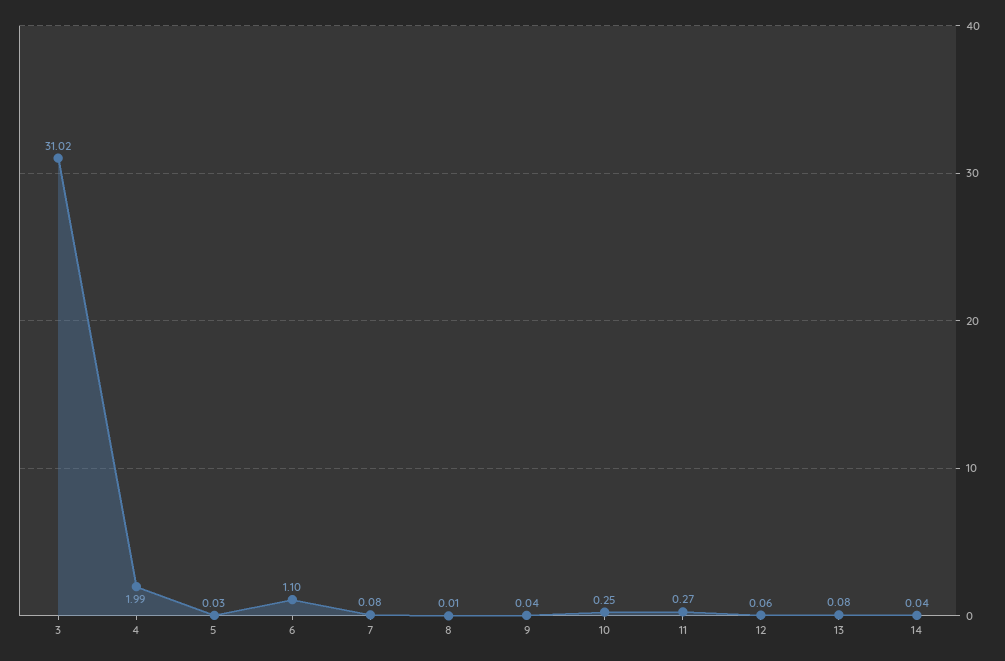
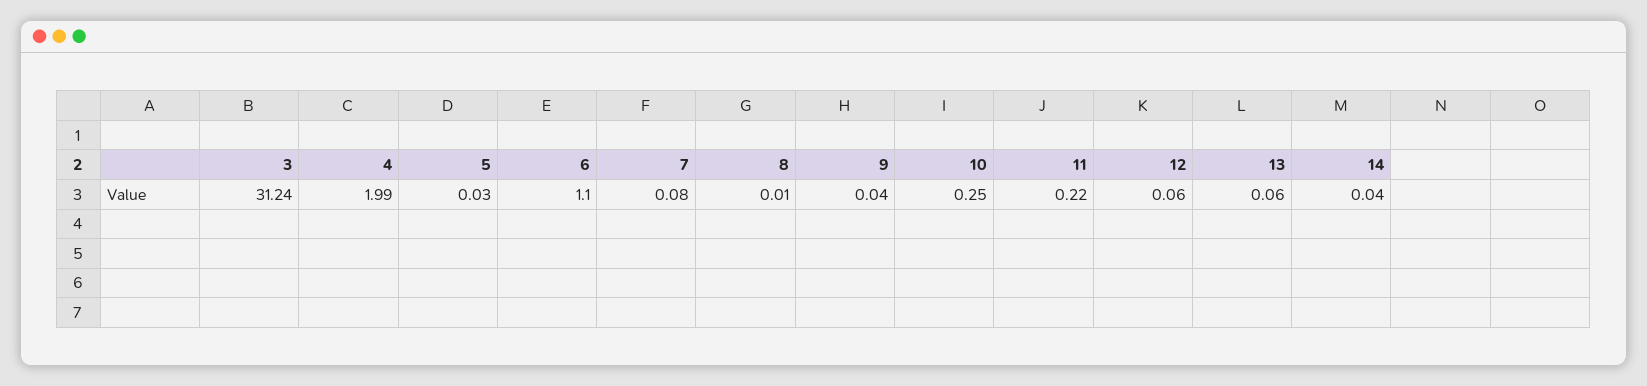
  {
-   "3": 31.02,
+   "3": 31.24,
    "4": 1.99,
    "5": 0.03,
    "6": 1.1,
    "7": 0.08,
    "8": 0.01,
    "9": 0.04,
    "10": 0.25,
-   "11": 0.27,
+   "11": 0.22,
    "12": 0.06,
-   "13": 0.08,
+   "13": 0.06,
    "14": 0.04
  }

